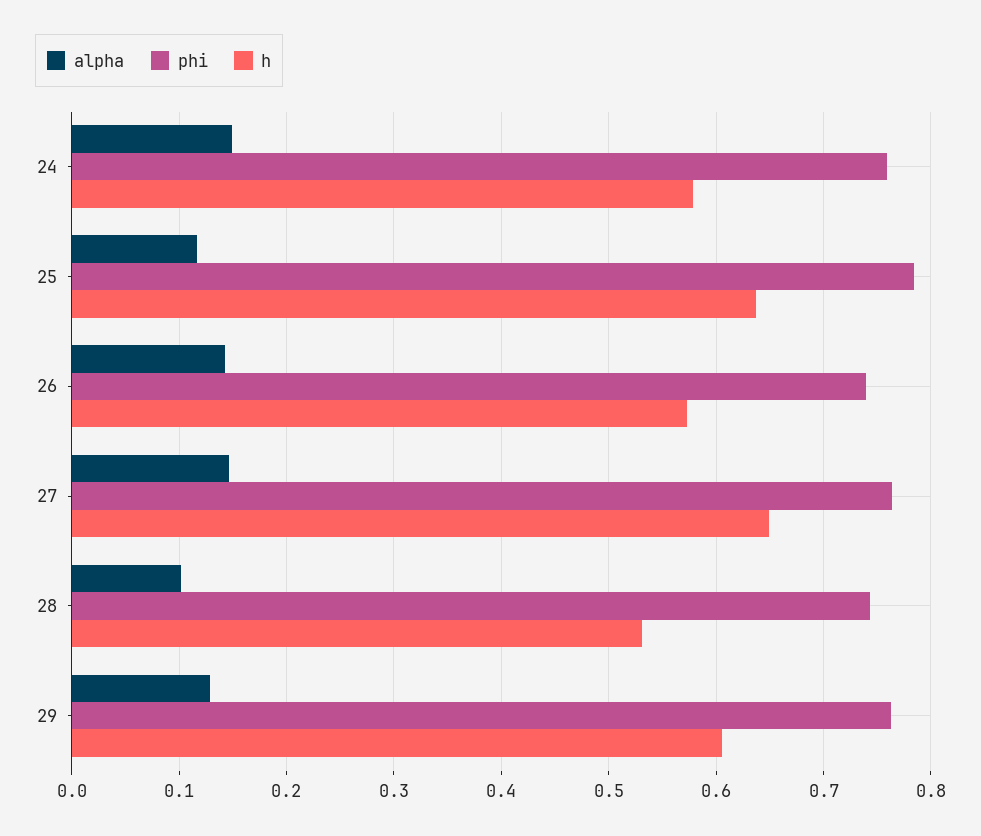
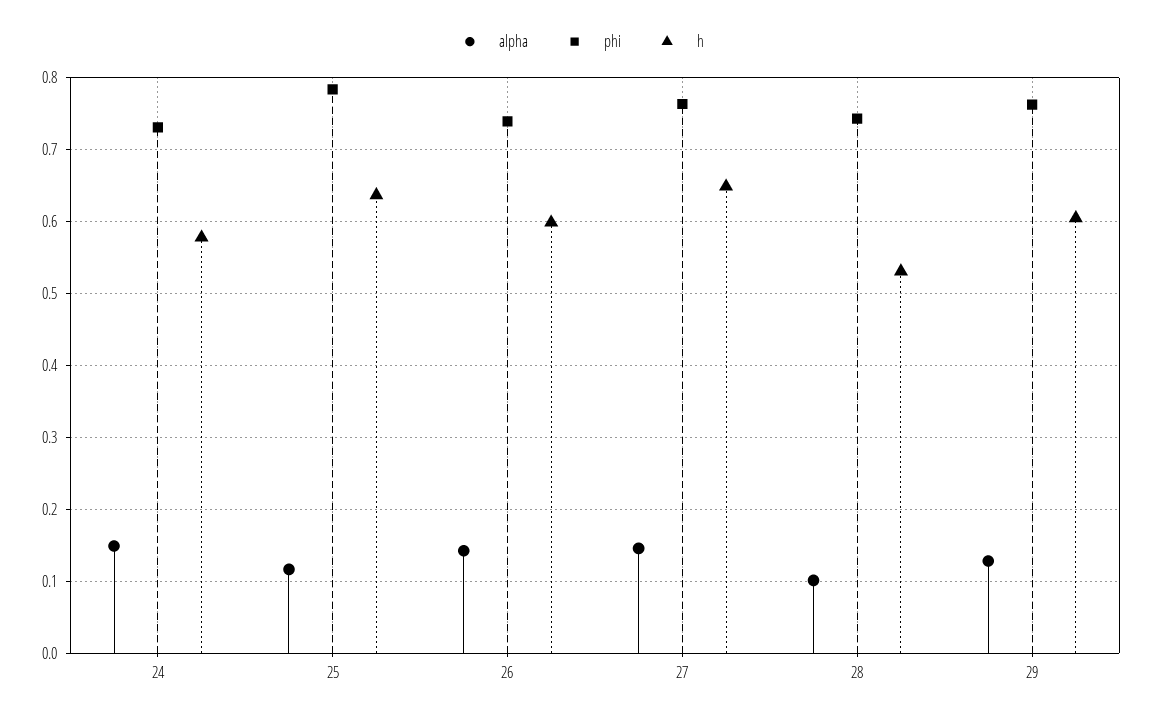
  {
    "alpha": {
      "24": 0.15,
      "25": 0.12,
      "26": 0.14,
      "27": 0.15,
      "28": 0.1,
      "29": 0.13
    },
    "phi": {
-     "24": 0.76,
+     "24": 0.73,
      "25": 0.78,
      "26": 0.74,
      "27": 0.76,
      "28": 0.74,
      "29": 0.76
    },
    "h": {
      "24": 0.58,
      "25": 0.64,
-     "26": 0.57,
+     "26": 0.6,
      "27": 0.65,
      "28": 0.53,
      "29": 0.61
    }
  }

